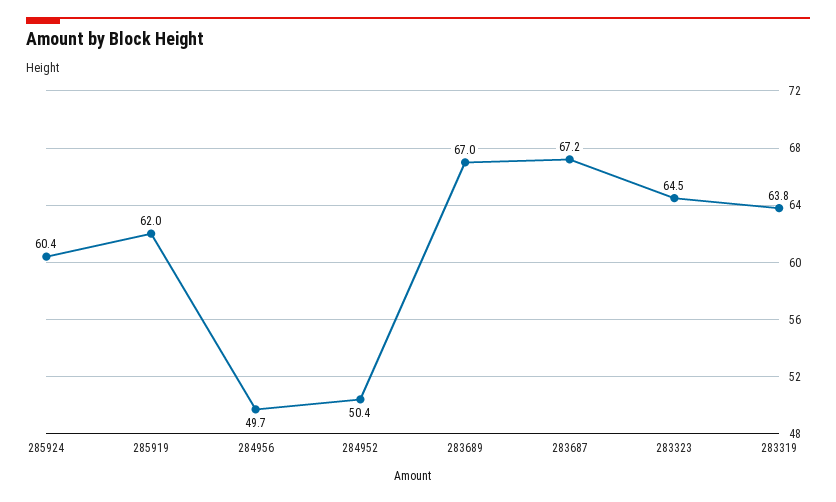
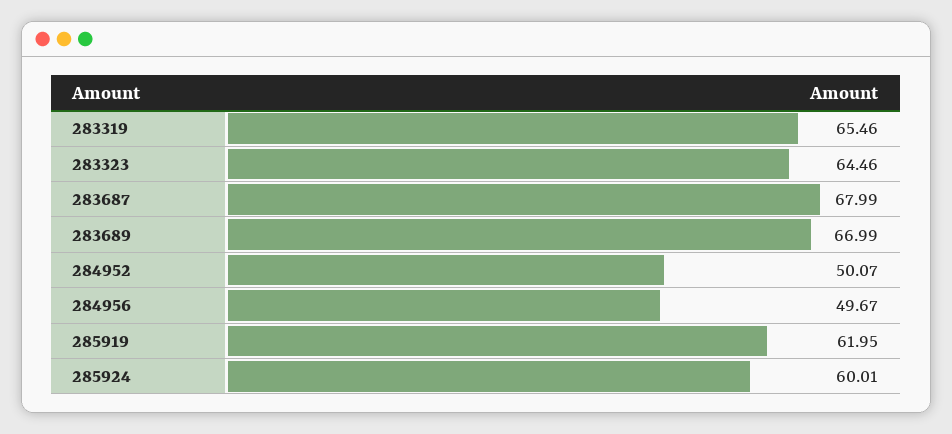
  {
-   "285924": 60.4,
+   "285924": 60.01,
    "285919": 61.95,
    "284956": 49.67,
-   "284952": 50.4,
+   "284952": 50.07,
    "283689": 66.99,
-   "283687": 67.2,
+   "283687": 67.99,
    "283323": 64.46,
-   "283319": 63.8
+   "283319": 65.46
  }

